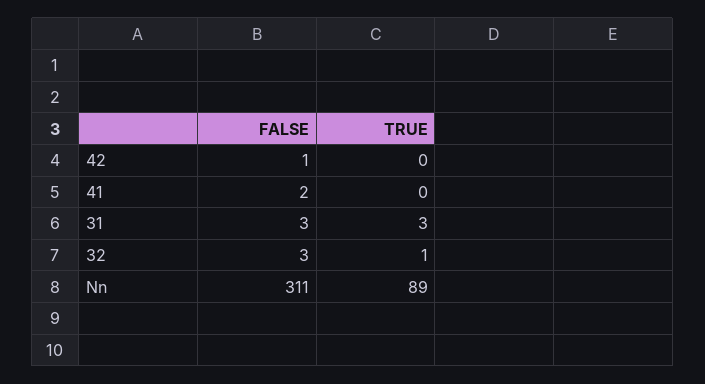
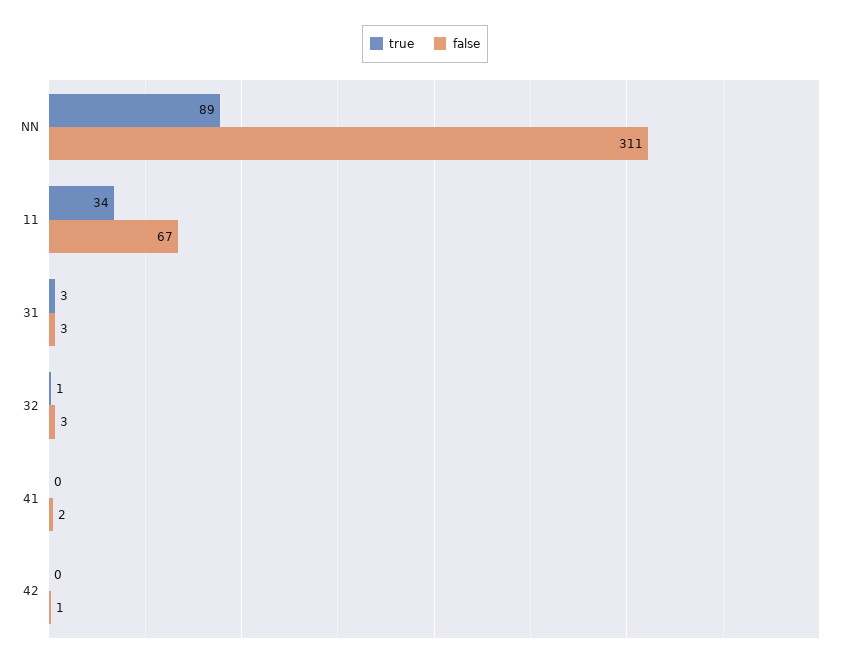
  {
    "FALSE": {
      "42": 1,
      "41": 2,
      "31": 3,
      "32": 3,
-     "Nn": 311
+     "Nn": 311,
+     "11": 67
    },
    "TRUE": {
      "42": 0,
      "41": 0,
      "31": 3,
      "32": 1,
-     "Nn": 89
+     "Nn": 89,
+     "11": 34
    }
  }

